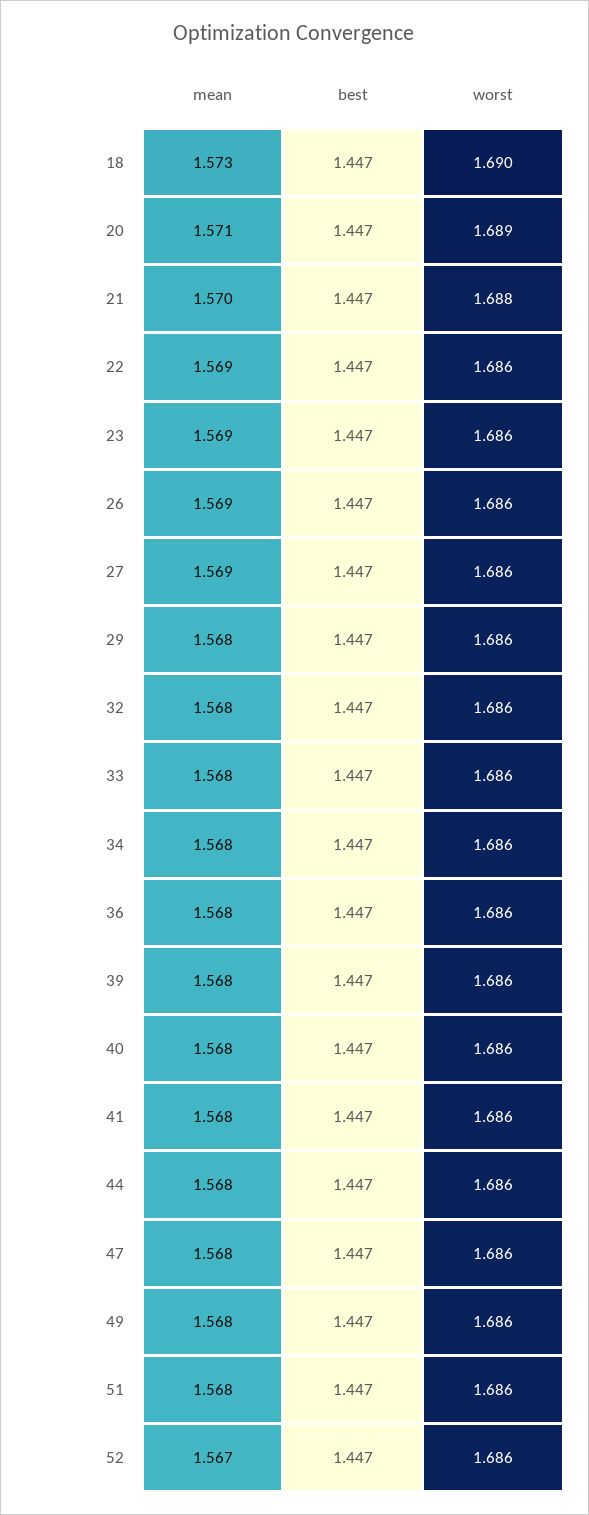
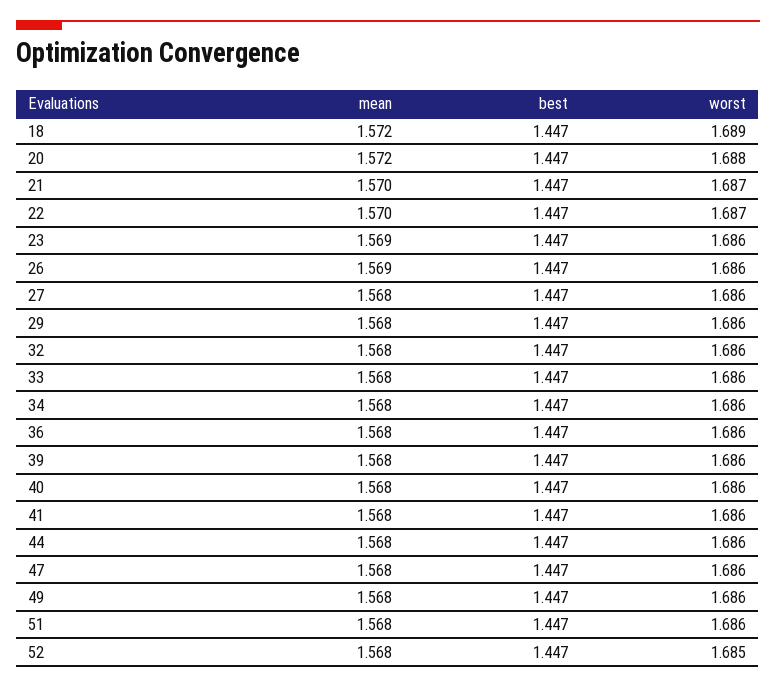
  {
    "mean": {
-     "18": 1.573,
+     "18": 1.572,
-     "20": 1.571,
+     "20": 1.572,
      "21": 1.57,
-     "22": 1.569,
+     "22": 1.57,
      "23": 1.569,
      "26": 1.569,
-     "27": 1.569,
+     "27": 1.568,
      "29": 1.568,
      "32": 1.568,
      "33": 1.568,
      "34": 1.568,
      "36": 1.568,
      "39": 1.568,
      "40": 1.568,
      "41": 1.568,
      "44": 1.568,
      "47": 1.568,
      "49": 1.568,
      "51": 1.568,
-     "52": 1.567
+     "52": 1.568
    },
    "best": {
      "18": 1.447,
      "20": 1.447,
      "21": 1.447,
      "22": 1.447,
      "23": 1.447,
      "26": 1.447,
      "27": 1.447,
      "29": 1.447,
      "32": 1.447,
      "33": 1.447,
      "34": 1.447,
      "36": 1.447,
      "39": 1.447,
      "40": 1.447,
      "41": 1.447,
      "44": 1.447,
      "47": 1.447,
      "49": 1.447,
      "51": 1.447,
      "52": 1.447
    },
    "worst": {
-     "18": 1.69,
+     "18": 1.689,
-     "20": 1.689,
+     "20": 1.688,
-     "21": 1.688,
+     "21": 1.687,
-     "22": 1.686,
+     "22": 1.687,
      "23": 1.686,
      "26": 1.686,
      "27": 1.686,
      "29": 1.686,
      "32": 1.686,
      "33": 1.686,
      "34": 1.686,
      "36": 1.686,
      "39": 1.686,
      "40": 1.686,
      "41": 1.686,
      "44": 1.686,
      "47": 1.686,
      "49": 1.686,
      "51": 1.686,
-     "52": 1.686
+     "52": 1.685
    }
  }

